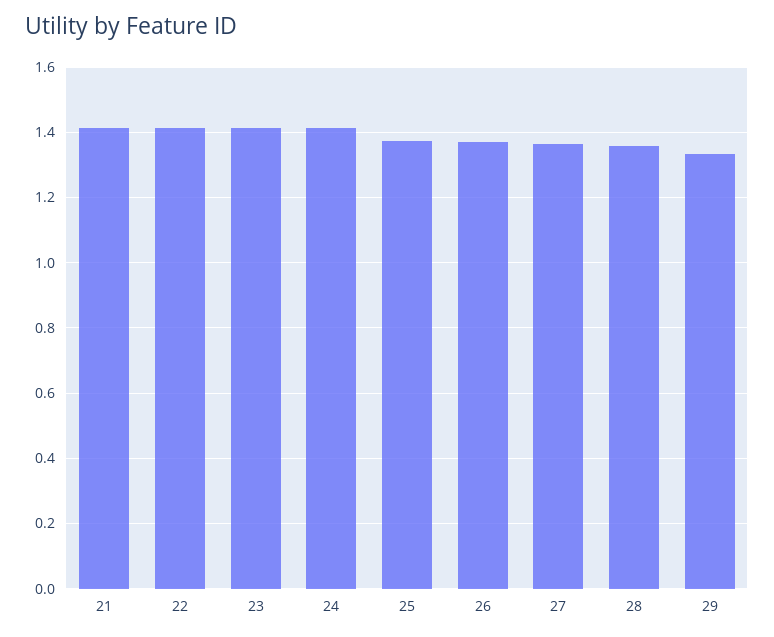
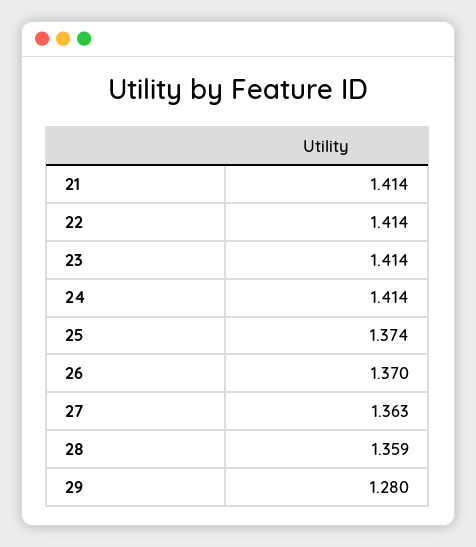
  {
    "21": 1.414,
    "22": 1.414,
    "23": 1.414,
    "24": 1.414,
    "25": 1.374,
    "26": 1.37,
    "27": 1.363,
    "28": 1.359,
-   "29": 1.34
+   "29": 1.28
  }

